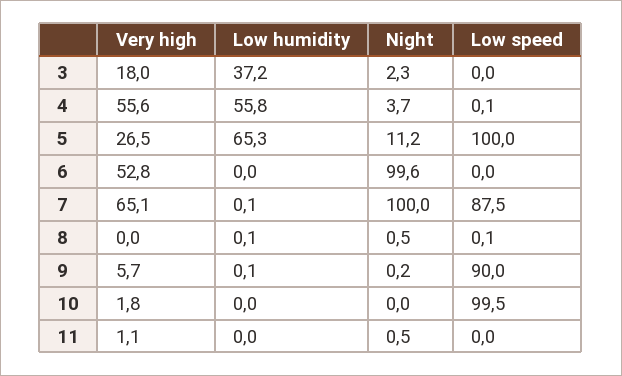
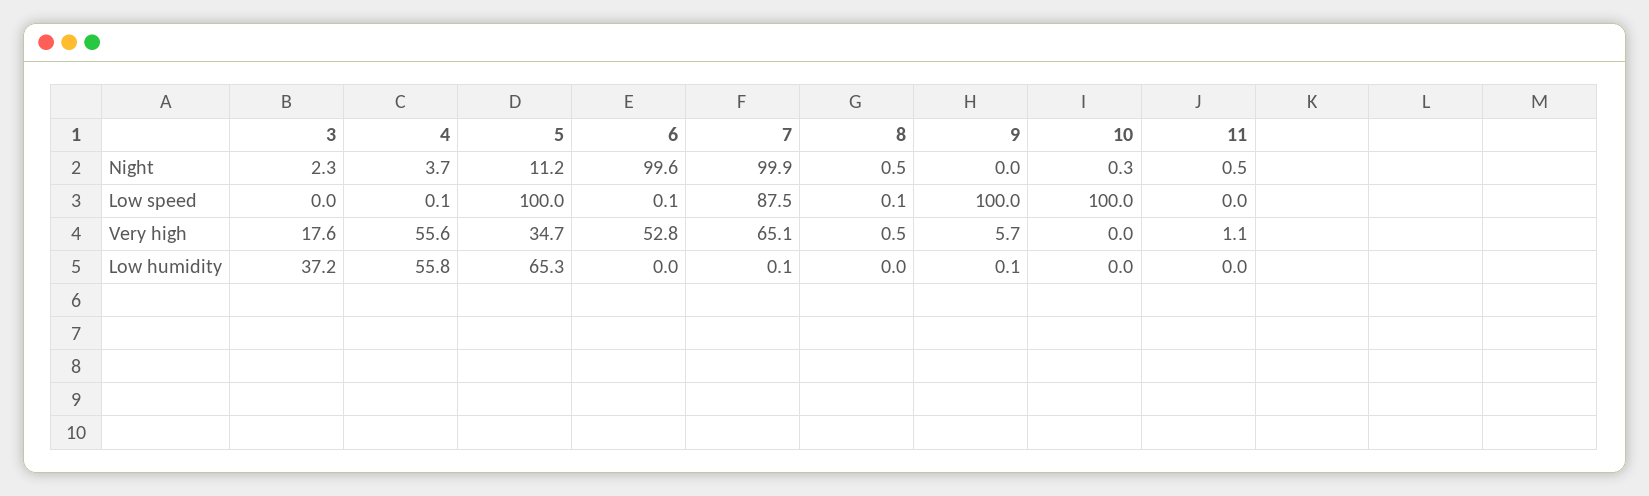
  {
    "Very high": {
-     "3": 18,
+     "3": 17.6,
      "4": 55.6,
-     "5": 26.5,
+     "5": 34.7,
      "6": 52.8,
      "7": 65.1,
-     "8": 0,
+     "8": 0.5,
      "9": 5.7,
-     "10": 1.8,
+     "10": 0,
      "11": 1.1
    },
    "Low humidity": {
      "3": 37.2,
      "4": 55.8,
      "5": 65.3,
      "6": 0,
      "7": 0.1,
-     "8": 0.1,
+     "8": 0,
      "9": 0.1,
      "10": 0,
      "11": 0
    },
    "Night": {
      "3": 2.3,
      "4": 3.7,
      "5": 11.2,
      "6": 99.6,
-     "7": 100,
+     "7": 99.9,
      "8": 0.5,
-     "9": 0.2,
+     "9": 0,
-     "10": 0,
+     "10": 0.3,
      "11": 0.5
    },
    "Low speed": {
      "3": 0,
      "4": 0.1,
      "5": 100,
-     "6": 0,
+     "6": 0.1,
      "7": 87.5,
      "8": 0.1,
-     "9": 90,
+     "9": 100,
-     "10": 99.5,
+     "10": 100,
      "11": 0
    }
  }

